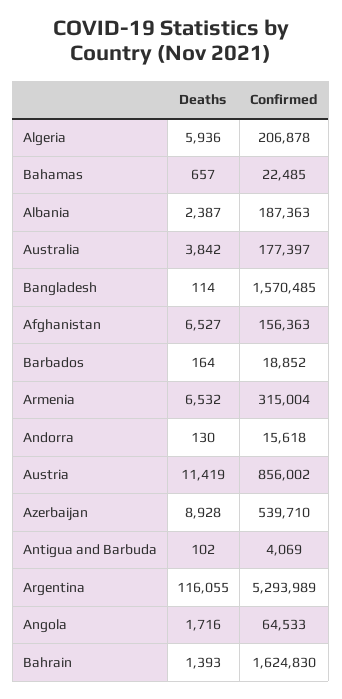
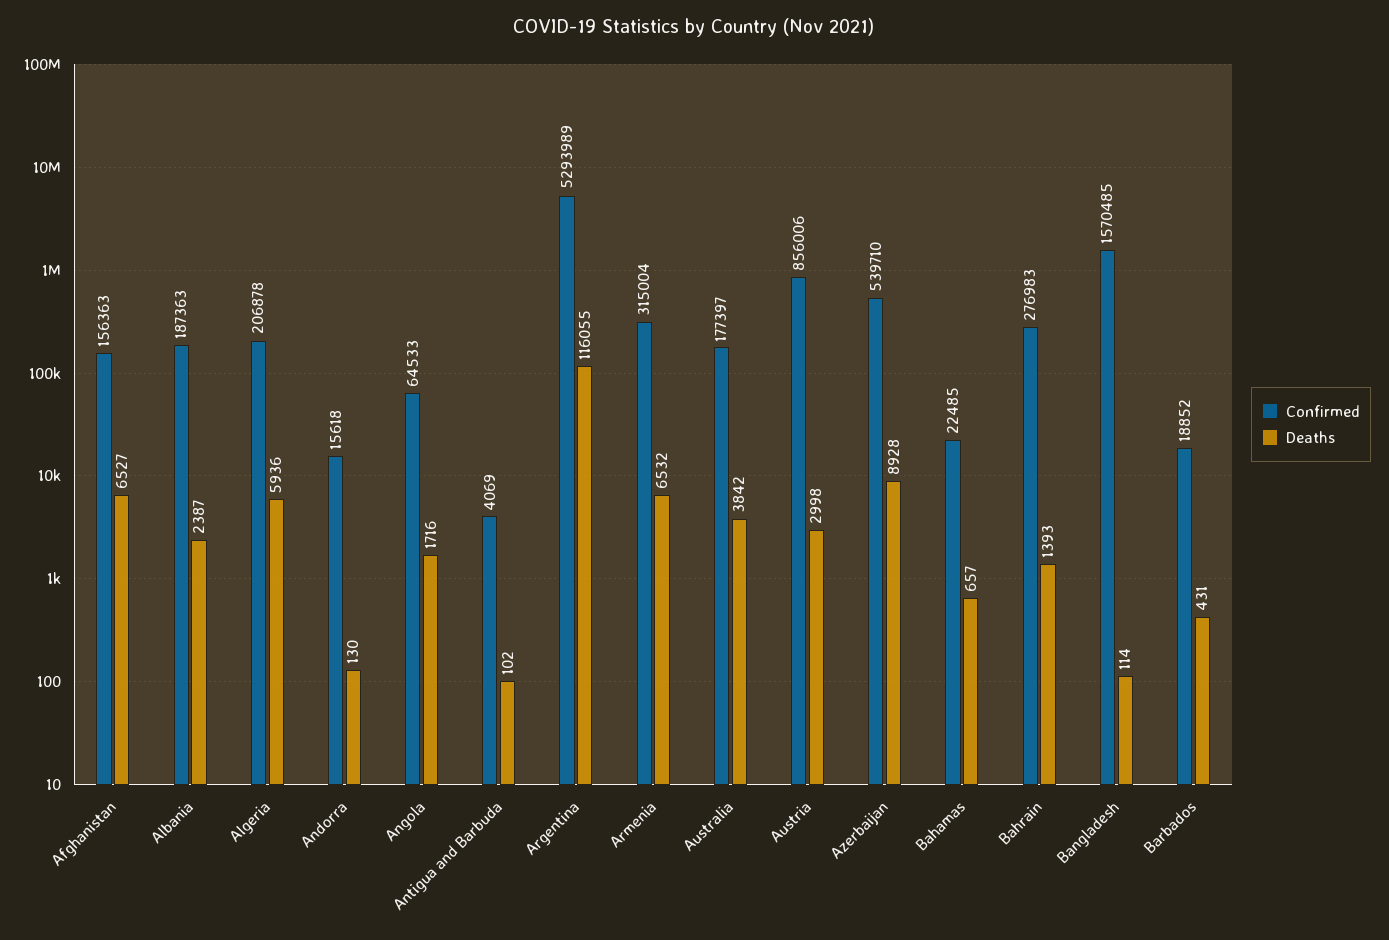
  {
    "Deaths": {
      "Algeria": 5936,
      "Bahamas": 657,
      "Albania": 2387,
      "Australia": 3842,
      "Bangladesh": 114,
      "Afghanistan": 6527,
-     "Barbados": 164,
+     "Barbados": 431,
      "Armenia": 6532,
      "Andorra": 130,
-     "Austria": 11419,
+     "Austria": 2998,
      "Azerbaijan": 8928,
      "Antigua and Barbuda": 102,
      "Argentina": 116055,
      "Angola": 1716,
      "Bahrain": 1393
    },
    "Confirmed": {
      "Algeria": 206878,
      "Bahamas": 22485,
      "Albania": 187363,
      "Australia": 177397,
      "Bangladesh": 1570485,
      "Afghanistan": 156363,
      "Barbados": 18852,
      "Armenia": 315004,
      "Andorra": 15618,
-     "Austria": 856002,
+     "Austria": 856006,
      "Azerbaijan": 539710,
      "Antigua and Barbuda": 4069,
      "Argentina": 5293989,
      "Angola": 64533,
-     "Bahrain": 1624830
+     "Bahrain": 276983
    }
  }

